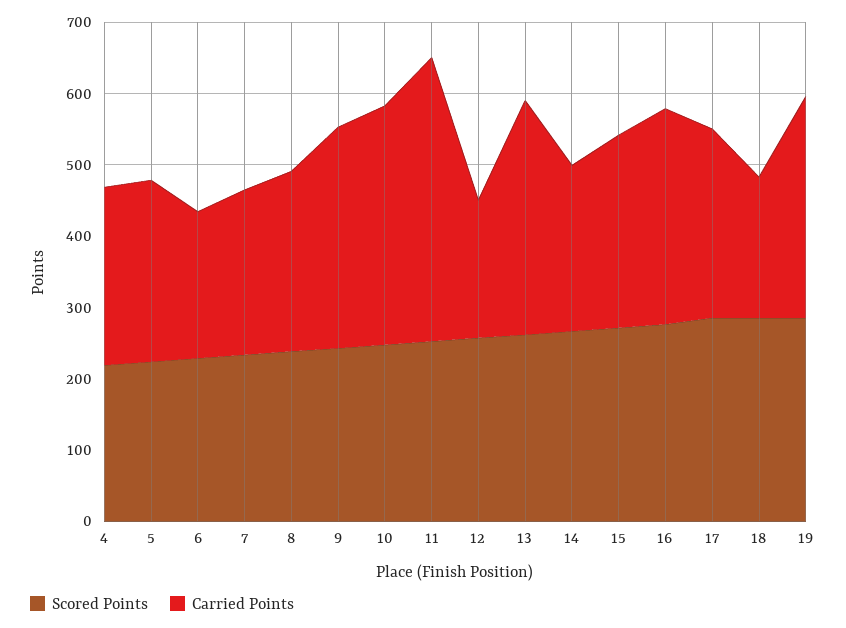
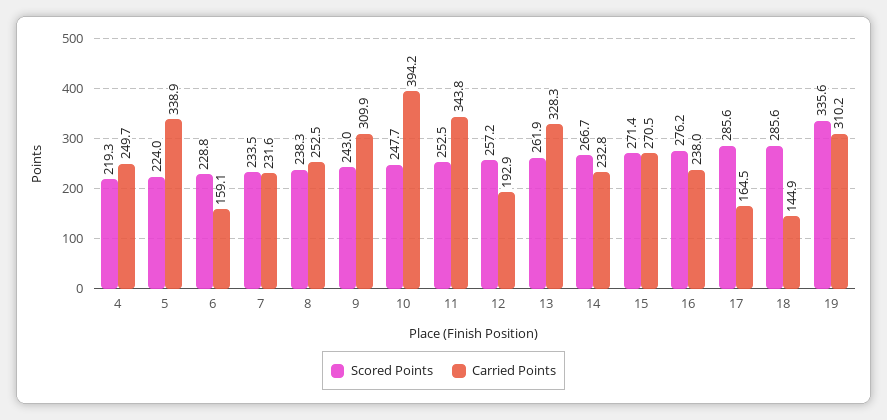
  {
    "Scored Points": {
      "4": 219.3,
      "5": 224,
      "6": 228.8,
      "7": 233.5,
      "8": 238.3,
      "9": 243,
      "10": 247.7,
      "11": 252.5,
      "12": 257.2,
      "13": 261.9,
      "14": 266.7,
      "15": 271.4,
      "16": 276.2,
      "17": 285.6,
      "18": 285.6,
-     "19": 280
+     "19": 335.6
    },
    "Carried Points": {
      "4": 249.7,
-     "5": 260,
+     "5": 338.9,
-     "6": 200,
+     "6": 159.1,
      "7": 231.6,
      "8": 252.5,
      "9": 309.9,
-     "10": 340,
+     "10": 394.2,
-     "11": 400,
+     "11": 343.8,
      "12": 192.9,
      "13": 328.3,
      "14": 232.8,
      "15": 270.5,
-     "16": 300,
+     "16": 238,
-     "17": 260,
+     "17": 164.5,
-     "18": 200,
+     "18": 144.9,
      "19": 310.2
    }
  }

